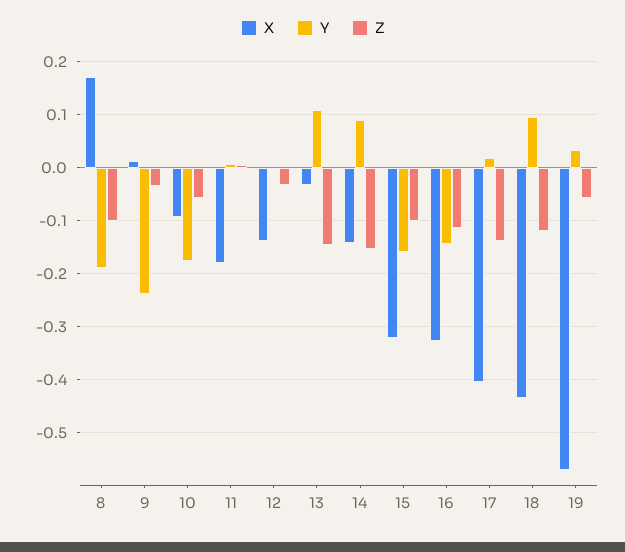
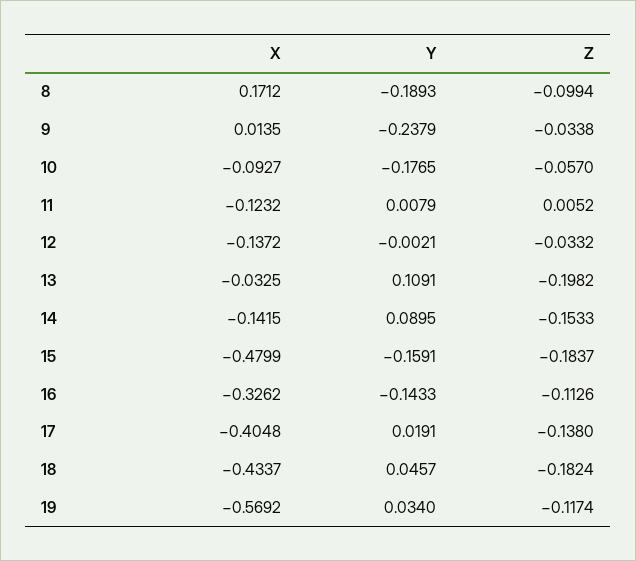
  {
    "X": {
      "8": 0.1712,
      "9": 0.0135,
      "10": -0.0927,
-     "11": -0.18,
+     "11": -0.1232,
      "12": -0.1372,
      "13": -0.0325,
      "14": -0.1415,
-     "15": -0.32,
+     "15": -0.4799,
      "16": -0.3262,
      "17": -0.4048,
      "18": -0.4337,
      "19": -0.5692
    },
    "Y": {
      "8": -0.1893,
      "9": -0.2379,
      "10": -0.1765,
      "11": 0.0079,
      "12": -0.0021,
      "13": 0.1091,
      "14": 0.0895,
      "15": -0.1591,
      "16": -0.1433,
      "17": 0.0191,
-     "18": 0.1,
+     "18": 0.0457,
      "19": 0.034
    },
    "Z": {
      "8": -0.0994,
      "9": -0.0338,
      "10": -0.057,
      "11": 0.0052,
      "12": -0.0332,
-     "13": -0.14,
+     "13": -0.1982,
      "14": -0.1533,
-     "15": -0.1,
+     "15": -0.1837,
      "16": -0.1126,
      "17": -0.138,
-     "18": -0.12,
+     "18": -0.1824,
-     "19": -0.06
+     "19": -0.1174
    }
  }

